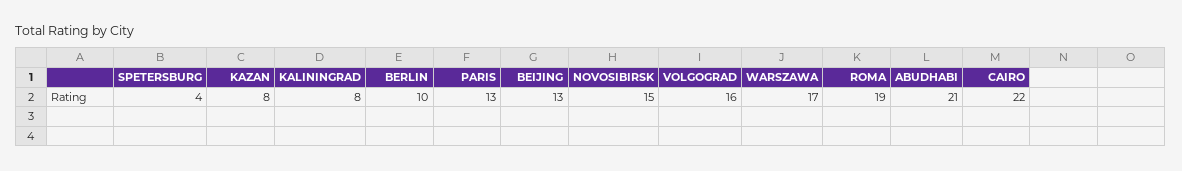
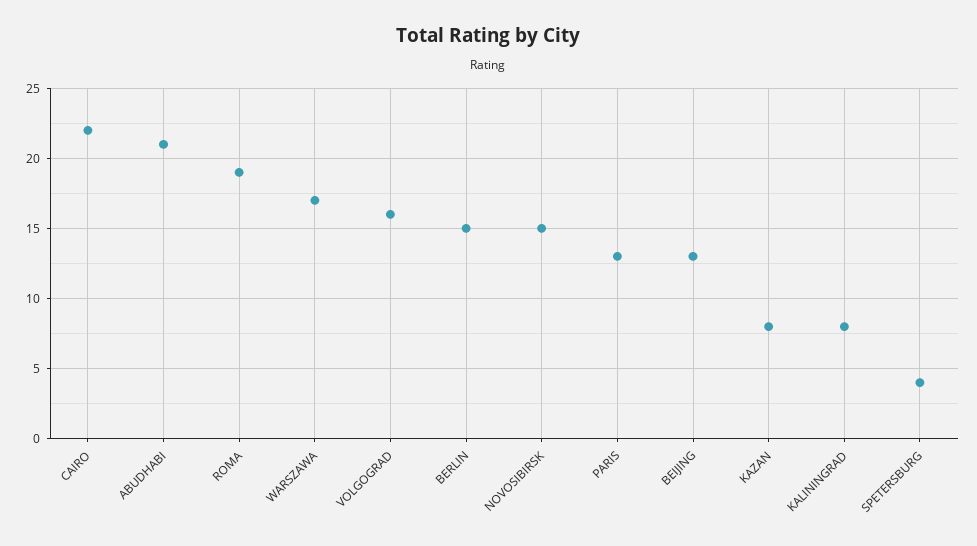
  {
    "SPETERSBURG": 4,
    "KAZAN": 8,
    "KALININGRAD": 8,
-   "BERLIN": 10,
+   "BERLIN": 15,
    "PARIS": 13,
    "BEIJING": 13,
    "NOVOSIBIRSK": 15,
    "VOLGOGRAD": 16,
    "WARSZAWA": 17,
    "ROMA": 19,
    "ABUDHABI": 21,
    "CAIRO": 22
  }

